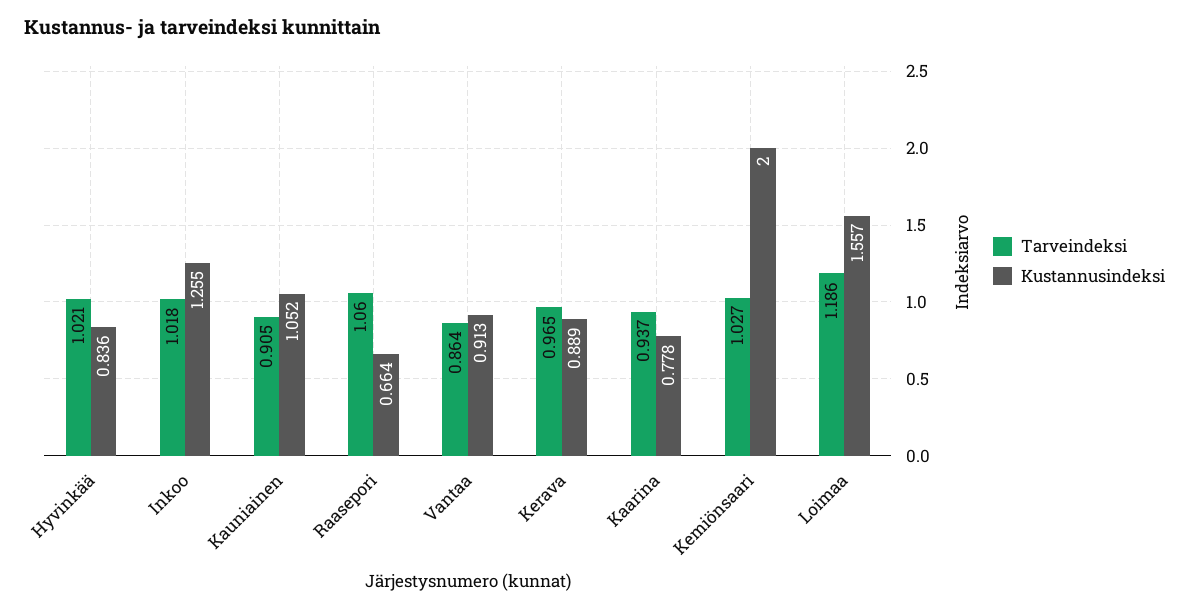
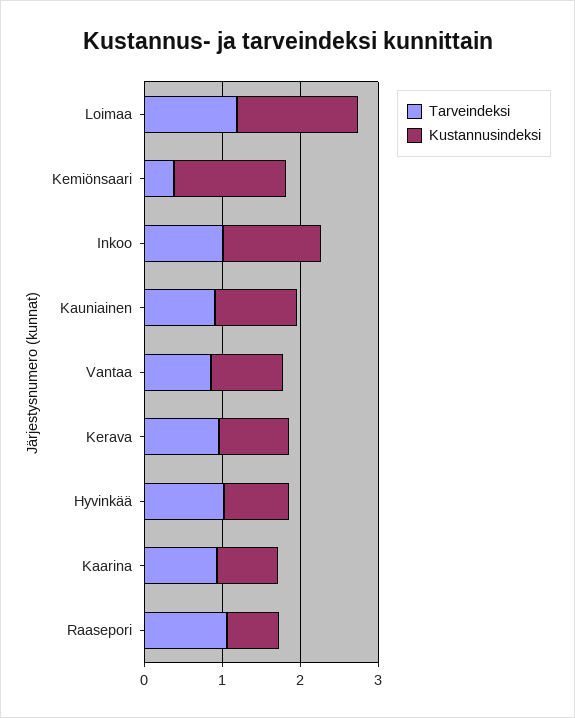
  {
    "Tarveindeksi": {
      "Hyvinkää": 1.021,
      "Inkoo": 1.018,
      "Kauniainen": 0.905,
      "Raasepori": 1.06,
      "Vantaa": 0.864,
      "Kerava": 0.965,
      "Kaarina": 0.937,
-     "Kemiönsaari": 1.027,
+     "Kemiönsaari": 0.4,
      "Loimaa": 1.186
    },
    "Kustannusindeksi": {
      "Hyvinkää": 0.836,
      "Inkoo": 1.255,
      "Kauniainen": 1.052,
      "Raasepori": 0.664,
      "Vantaa": 0.913,
      "Kerava": 0.889,
      "Kaarina": 0.778,
-     "Kemiönsaari": 2,
+     "Kemiönsaari": 1.4,
      "Loimaa": 1.557
    }
  }

